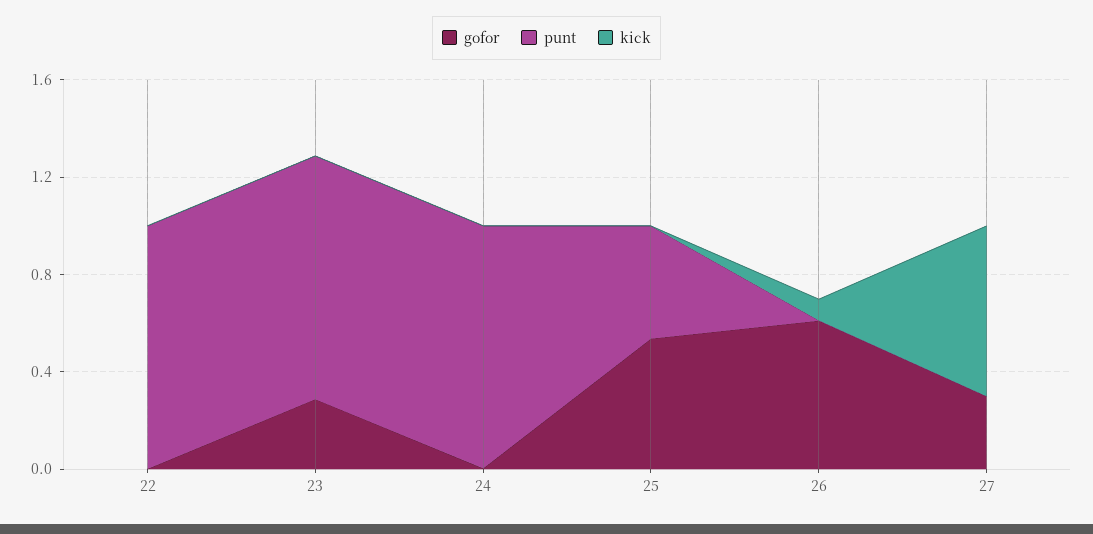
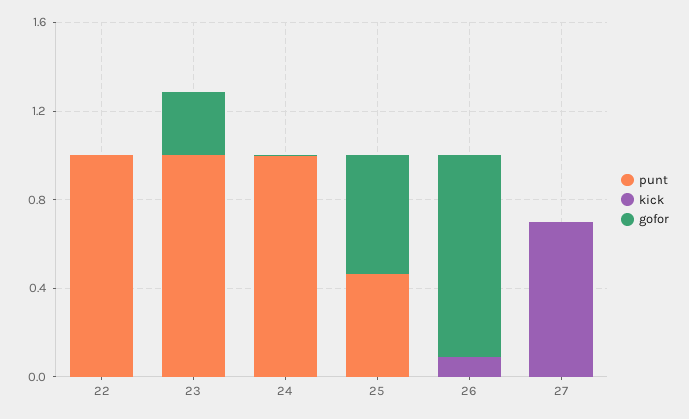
  {
    "gofor": {
      "22": 0,
      "23": 0.3,
      "24": 0,
      "25": 0.5,
-     "26": 0.6,
+     "26": 0.9,
-     "27": 0.3
+     "27": 0
    },
    "punt": {
      "22": 1,
      "23": 1,
      "24": 1,
      "25": 0.5,
      "26": 0,
      "27": 0
    },
    "kick": {
      "22": 0,
      "23": 0,
      "24": 0,
      "25": 0,
      "26": 0.1,
      "27": 0.7
    }
  }

